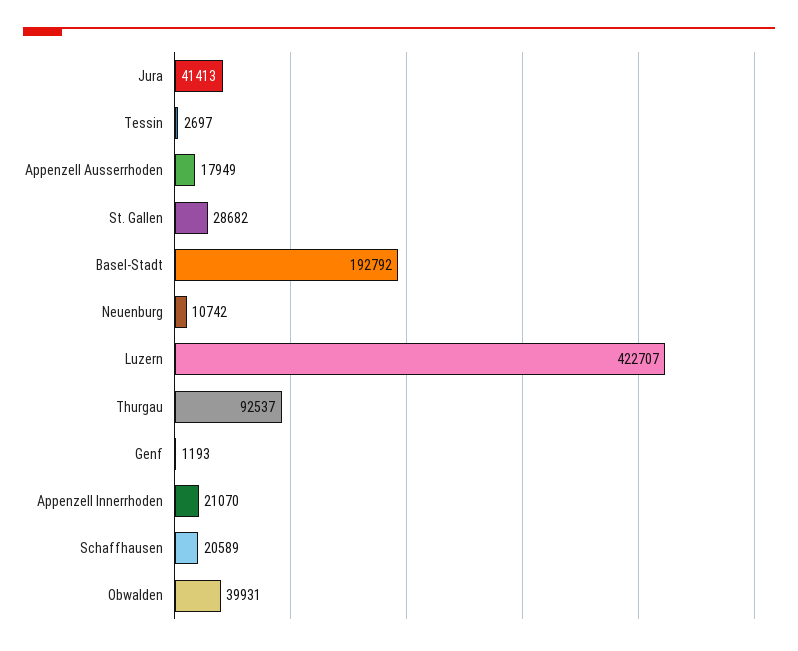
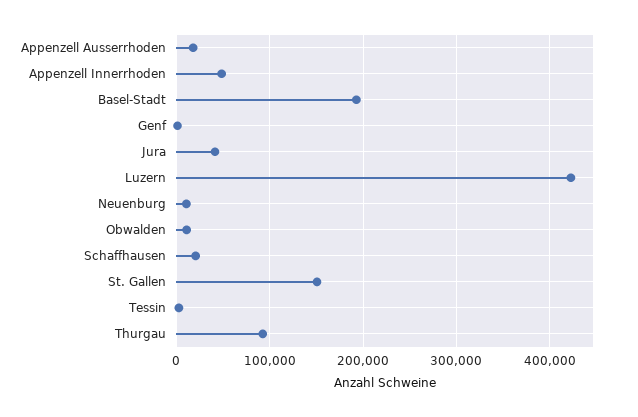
  {
    "Jura": 41413,
    "Tessin": 2697,
    "Appenzell Ausserrhoden": 17949,
-   "St. Gallen": 28682,
+   "St. Gallen": 150000,
    "Basel-Stadt": 192792,
    "Neuenburg": 10742,
    "Luzern": 422707,
    "Thurgau": 92537,
    "Genf": 1193,
-   "Appenzell Innerrhoden": 21070,
+   "Appenzell Innerrhoden": 50000,
    "Schaffhausen": 20589,
-   "Obwalden": 39931
+   "Obwalden": 10000
  }

